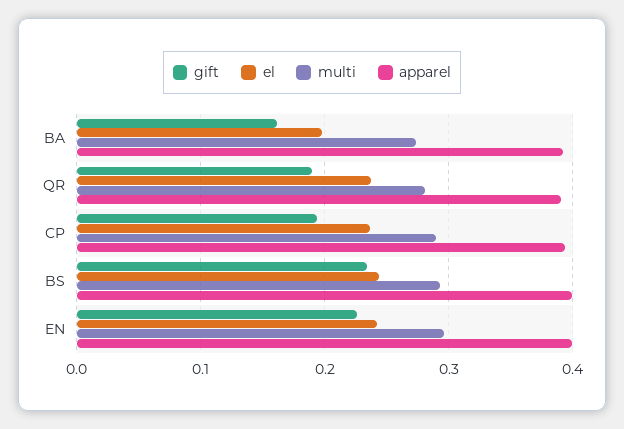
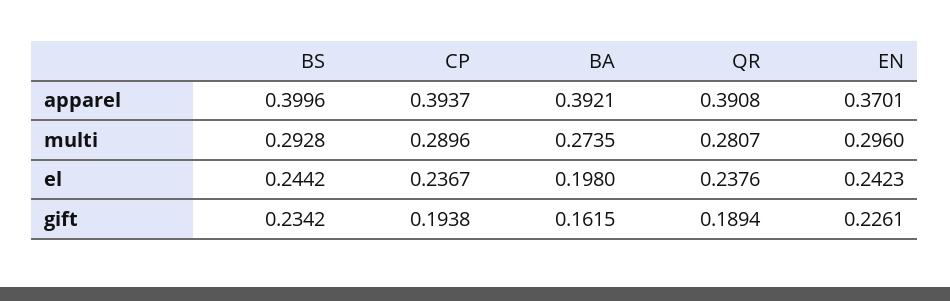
  {
    "gift": {
      "BA": 0.1615,
      "QR": 0.1894,
      "CP": 0.1938,
      "BS": 0.2342,
      "EN": 0.2261
    },
    "el": {
      "BA": 0.198,
      "QR": 0.2376,
      "CP": 0.2367,
      "BS": 0.2442,
      "EN": 0.2423
    },
    "multi": {
      "BA": 0.2735,
      "QR": 0.2807,
      "CP": 0.2896,
      "BS": 0.2928,
      "EN": 0.296
    },
    "apparel": {
      "BA": 0.3921,
      "QR": 0.3908,
      "CP": 0.3937,
      "BS": 0.3996,
-     "EN": 0.4
+     "EN": 0.3701
    }
  }

